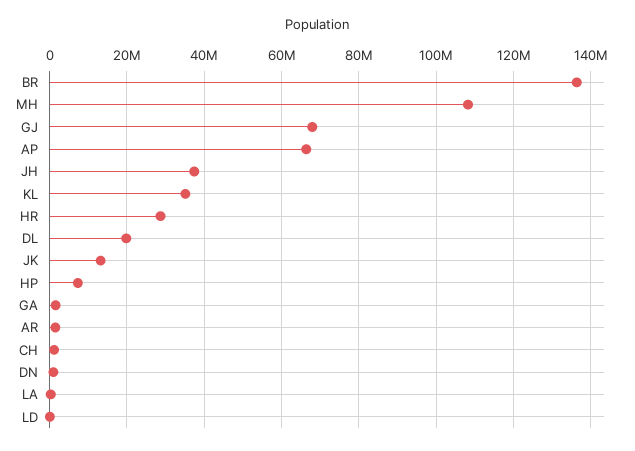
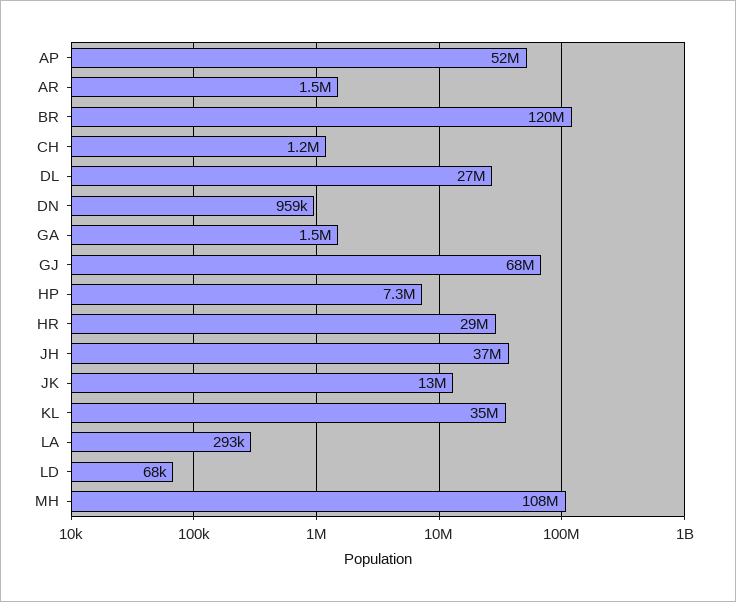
  {
-   "BR": 136000000,
+   "BR": 120000000,
    "MH": 108000000,
    "GJ": 68000000,
-   "AP": 66000000,
+   "AP": 52000000,
    "JH": 37000000,
    "KL": 35000000,
    "HR": 29000000,
-   "DL": 20000000,
+   "DL": 27000000,
    "JK": 13000000,
    "HP": 7300000,
    "GA": 1500000,
    "AR": 1500000,
    "CH": 1200000,
    "DN": 959000,
    "LA": 293000,
    "LD": 68000
  }

